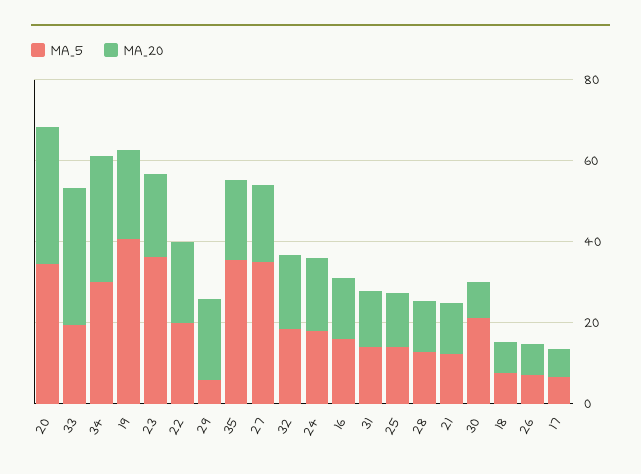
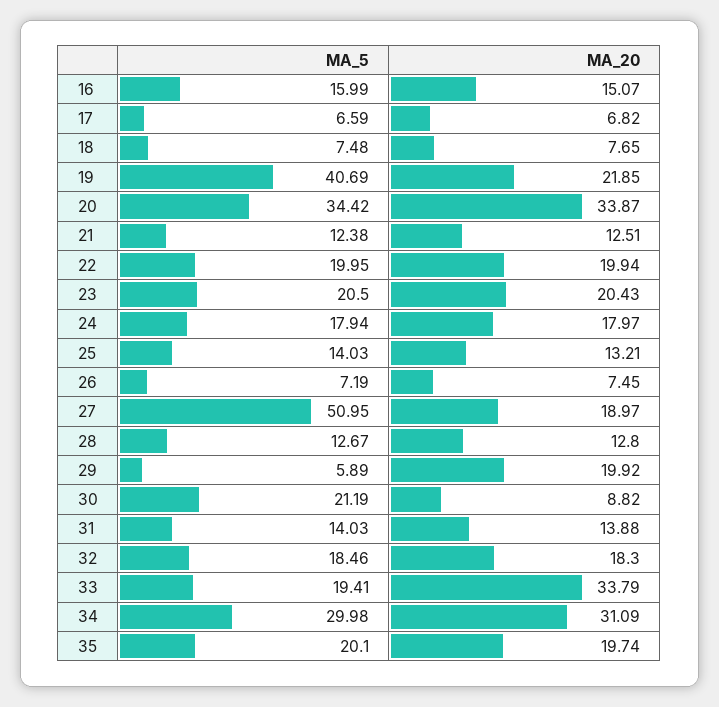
  {
    "MA_5": {
      "20": 34.42,
      "33": 19.41,
      "34": 29.98,
      "19": 40.69,
-     "23": 35,
+     "23": 20.5,
      "22": 19.95,
      "29": 5.89,
-     "35": 35,
+     "35": 20.1,
-     "27": 35,
+     "27": 50.95,
      "32": 18.46,
      "24": 17.94,
      "16": 15.99,
      "31": 14.03,
      "25": 14.03,
      "28": 12.67,
      "21": 12.38,
      "30": 21.19,
      "18": 7.48,
      "26": 7.19,
      "17": 6.59
    },
    "MA_20": {
      "20": 33.87,
      "33": 33.79,
      "34": 31.09,
      "19": 21.85,
      "23": 20.43,
      "22": 19.94,
      "29": 19.92,
      "35": 19.74,
      "27": 18.97,
      "32": 18.3,
      "24": 17.97,
      "16": 15.07,
      "31": 13.88,
      "25": 13.21,
      "28": 12.8,
      "21": 12.51,
      "30": 8.82,
      "18": 7.65,
      "26": 7.45,
      "17": 6.82
    }
  }

